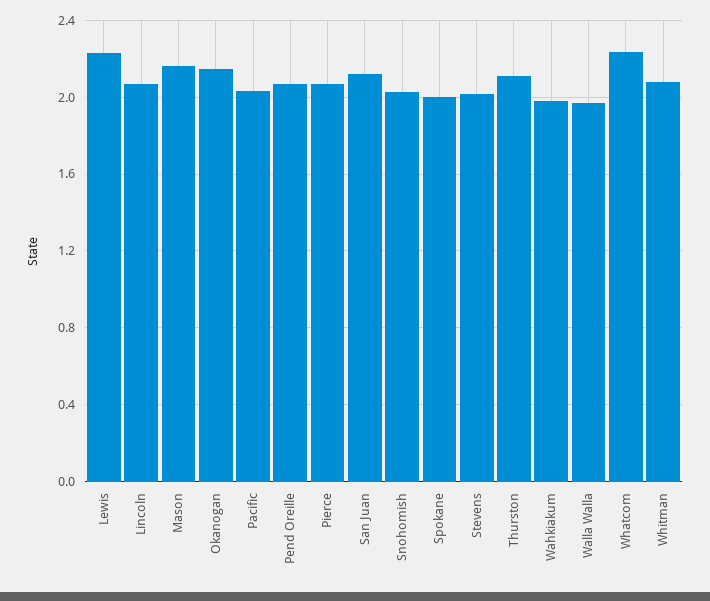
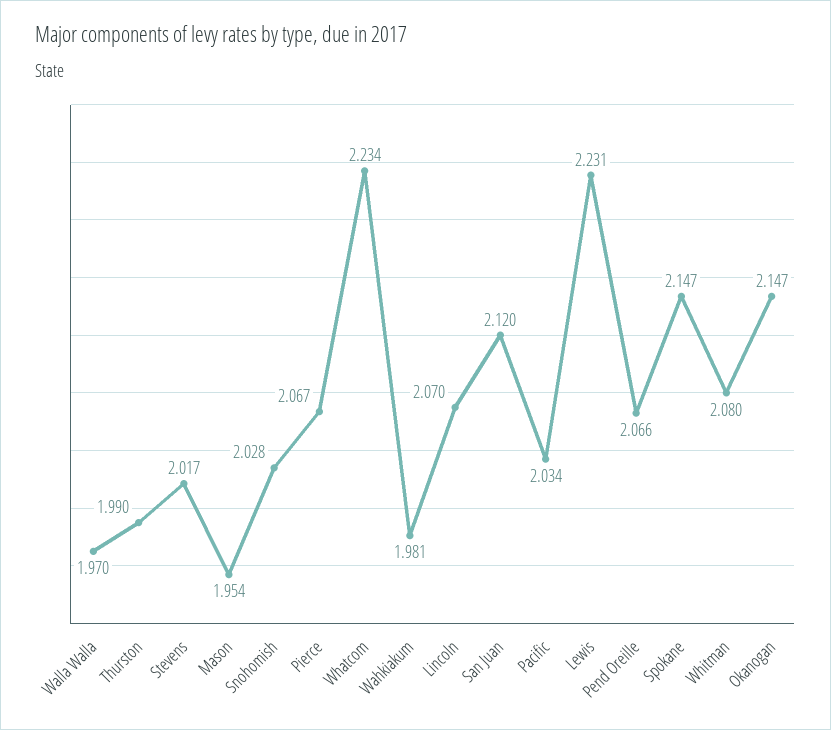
  {
    "Lewis": 2.231,
    "Lincoln": 2.07,
-   "Mason": 2.15,
+   "Mason": 1.954,
    "Okanogan": 2.147,
    "Pacific": 2.034,
    "Pend Oreille": 2.066,
    "Pierce": 2.067,
    "San Juan": 2.12,
    "Snohomish": 2.028,
-   "Spokane": 2,
+   "Spokane": 2.147,
    "Stevens": 2.017,
-   "Thurston": 2.1,
+   "Thurston": 1.99,
    "Wahkiakum": 1.981,
    "Walla Walla": 1.97,
    "Whatcom": 2.234,
    "Whitman": 2.08
  }

